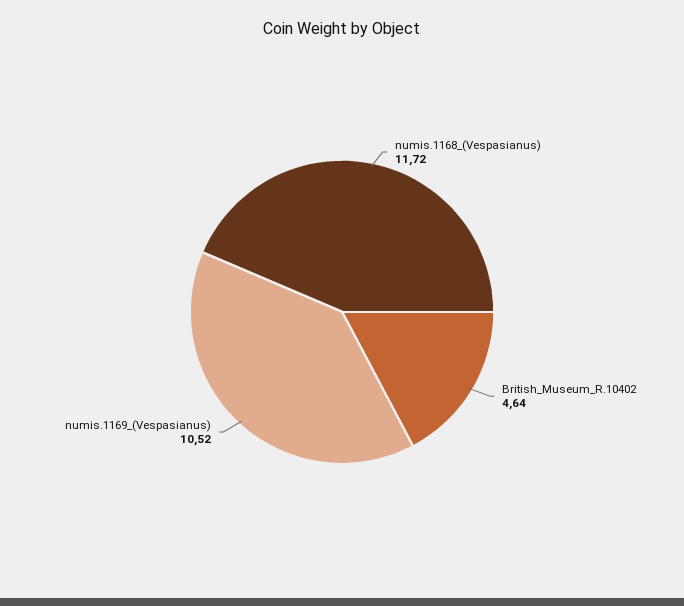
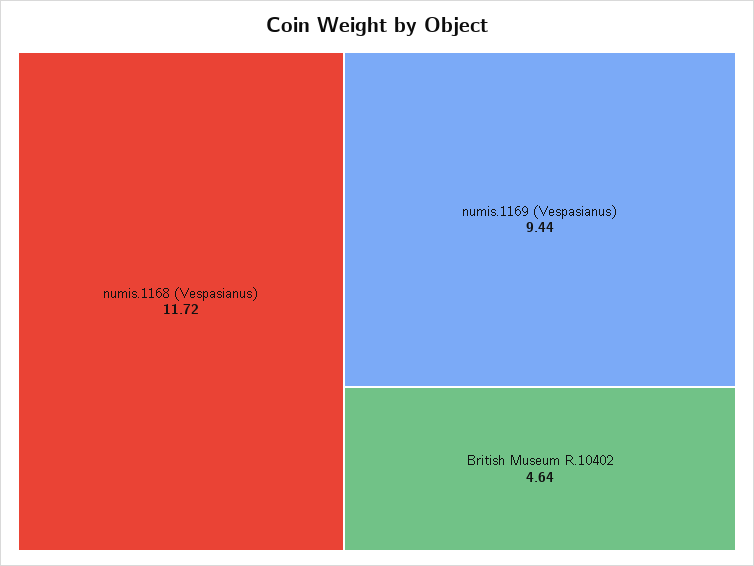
  {
    "numis.1168_(Vespasianus)": 11.72,
    "British_Museum_R.10402": 4.64,
-   "numis.1169_(Vespasianus)": 10.52
+   "numis.1169_(Vespasianus)": 9.44
  }

